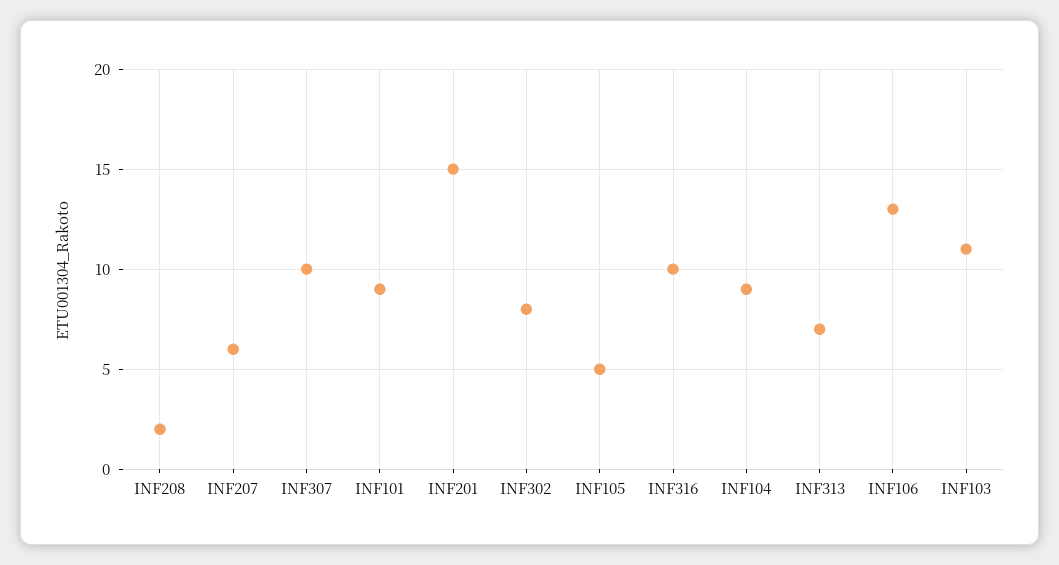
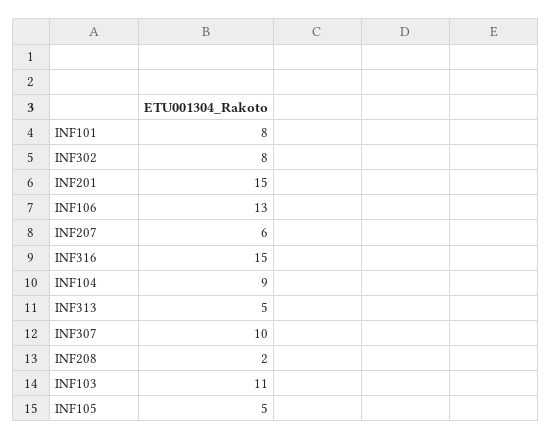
  {
    "INF208": 2,
    "INF207": 6,
    "INF307": 10,
-   "INF101": 9,
+   "INF101": 8,
    "INF201": 15,
    "INF302": 8,
    "INF105": 5,
-   "INF316": 10,
+   "INF316": 15,
    "INF104": 9,
-   "INF313": 7,
+   "INF313": 5,
    "INF106": 13,
    "INF103": 11
  }

